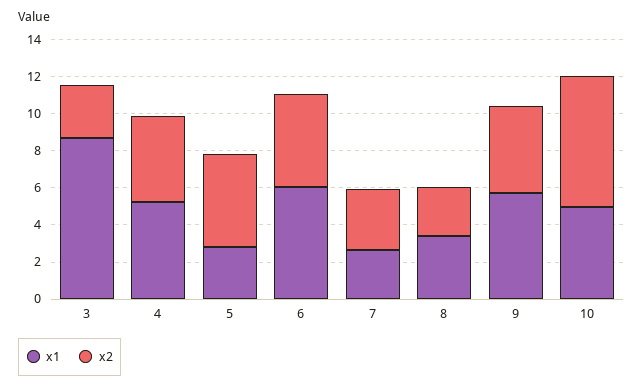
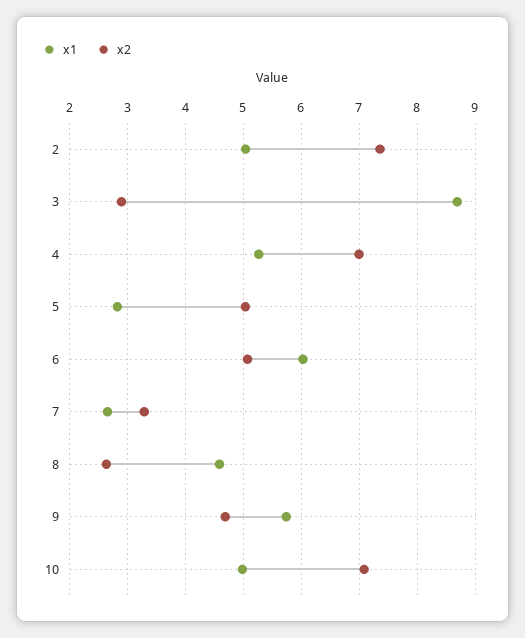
  {
    "x1": {
      "3": 8.6,
      "4": 5.2,
      "5": 2.8,
      "6": 6,
      "7": 2.6,
-     "8": 3.5,
+     "8": 4.6,
      "9": 5.8,
-     "10": 5
+     "10": 5,
+     "2": 5
    },
    "x2": {
      "3": 2.8,
-     "4": 4.5,
+     "4": 7,
      "5": 5,
      "6": 5,
      "7": 3.2,
      "8": 2.6,
      "9": 4.6,
-     "10": 7
+     "10": 7,
+     "2": 7.4
    }
  }

